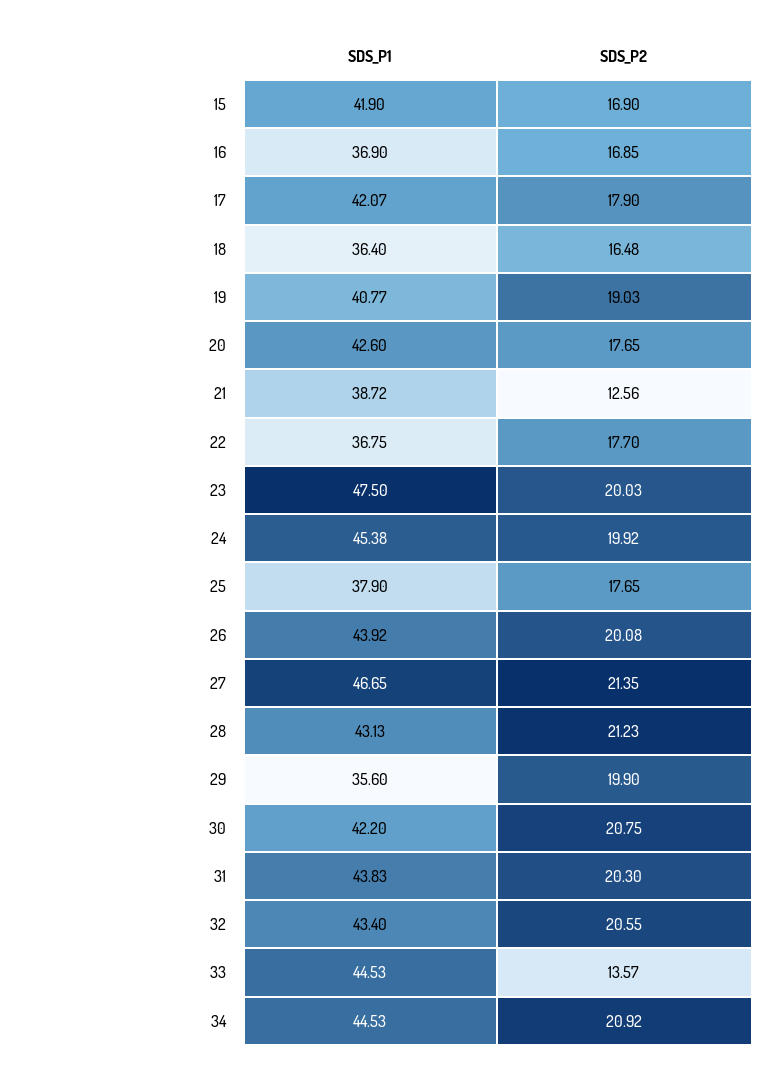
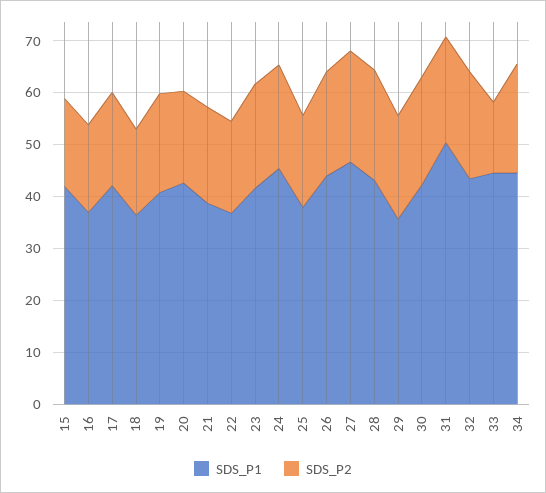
  {
    "SDS_P1": {
      "15": 41.9,
      "16": 36.9,
      "17": 42.07,
      "18": 36.4,
      "19": 40.77,
      "20": 42.6,
      "21": 38.72,
      "22": 36.75,
-     "23": 47.5,
+     "23": 42,
      "24": 45.38,
      "25": 37.9,
      "26": 43.92,
      "27": 46.65,
      "28": 43.13,
      "29": 35.6,
      "30": 42.2,
-     "31": 43.83,
+     "31": 50,
      "32": 43.4,
      "33": 44.53,
      "34": 44.53
    },
    "SDS_P2": {
      "15": 16.9,
      "16": 16.85,
      "17": 17.9,
      "18": 16.48,
      "19": 19.03,
      "20": 17.65,
-     "21": 12.56,
+     "21": 18,
      "22": 17.7,
      "23": 20.03,
      "24": 19.92,
      "25": 17.65,
      "26": 20.08,
      "27": 21.35,
      "28": 21.23,
      "29": 19.9,
      "30": 20.75,
      "31": 20.3,
      "32": 20.55,
      "33": 13.57,
      "34": 20.92
    }
  }

